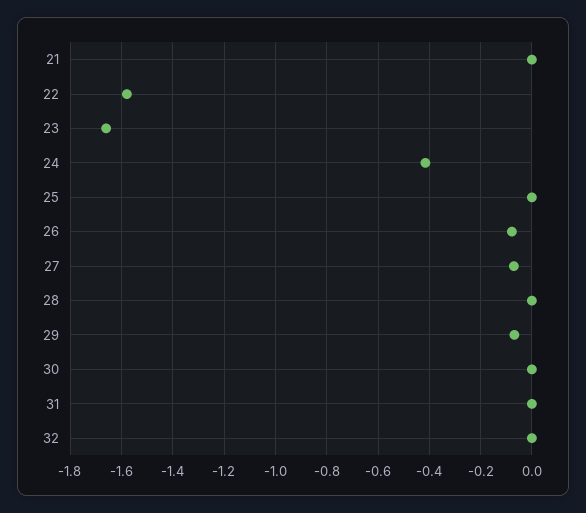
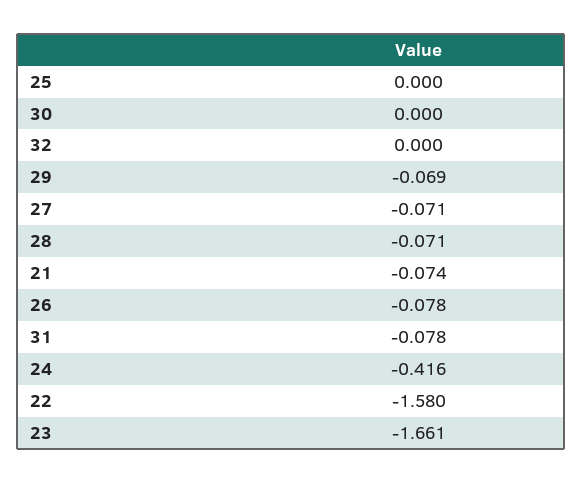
  {
-   "21": 0,
+   "21": -0.074,
    "22": -1.58,
    "23": -1.661,
    "24": -0.416,
    "25": 0,
    "26": -0.078,
    "27": -0.071,
-   "28": 0,
+   "28": -0.071,
    "29": -0.069,
    "30": 0,
-   "31": 0,
+   "31": -0.078,
    "32": 0
  }

